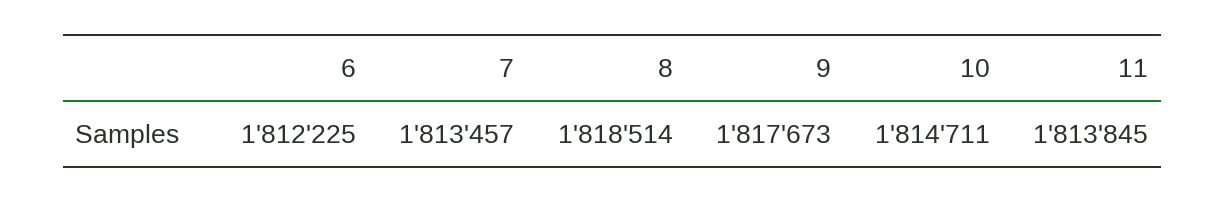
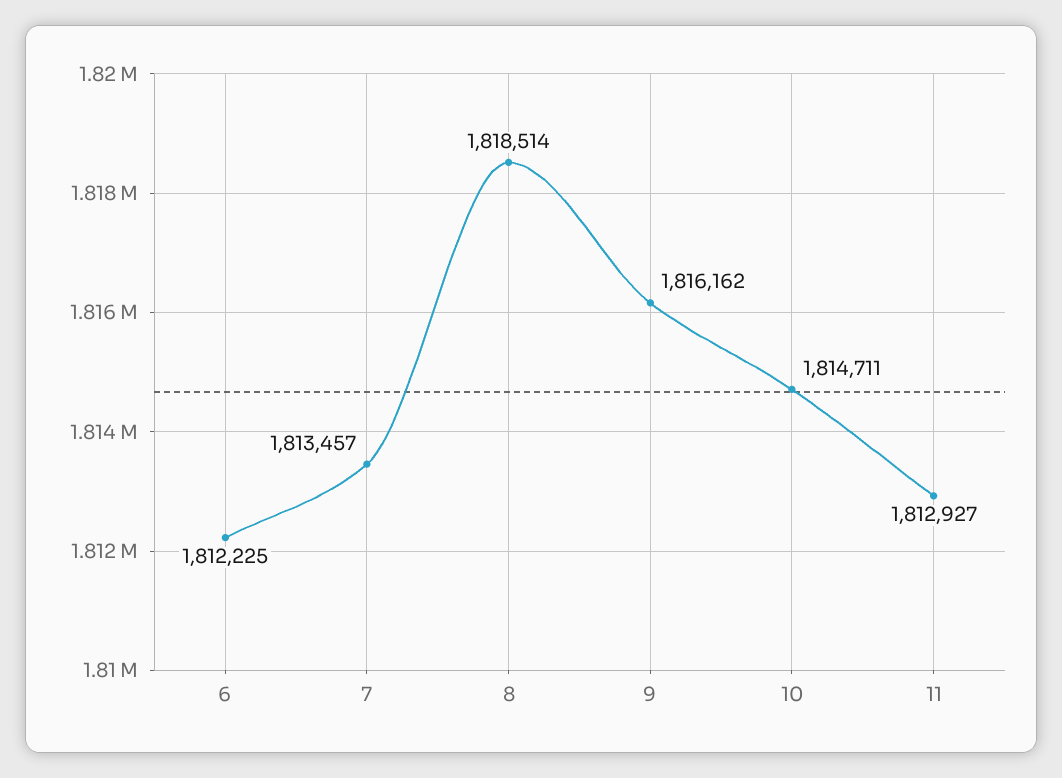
  {
    "6": 1812225,
    "7": 1813457,
    "8": 1818514,
-   "9": 1817673,
+   "9": 1816162,
    "10": 1814711,
-   "11": 1813845
+   "11": 1812927
  }

